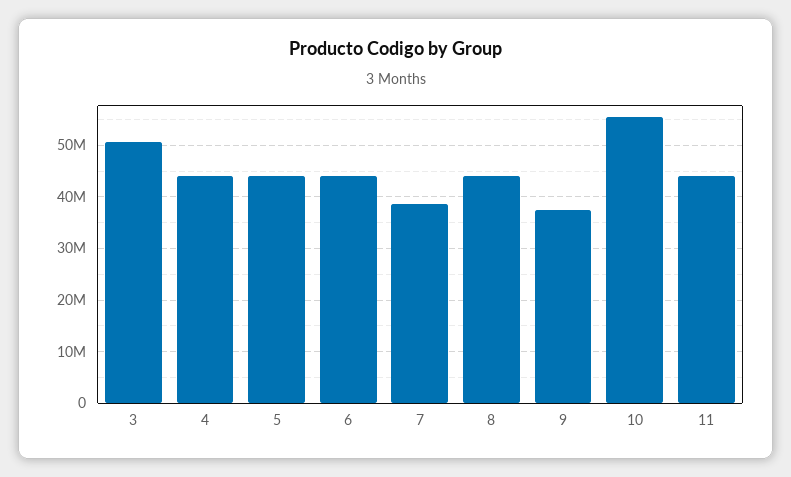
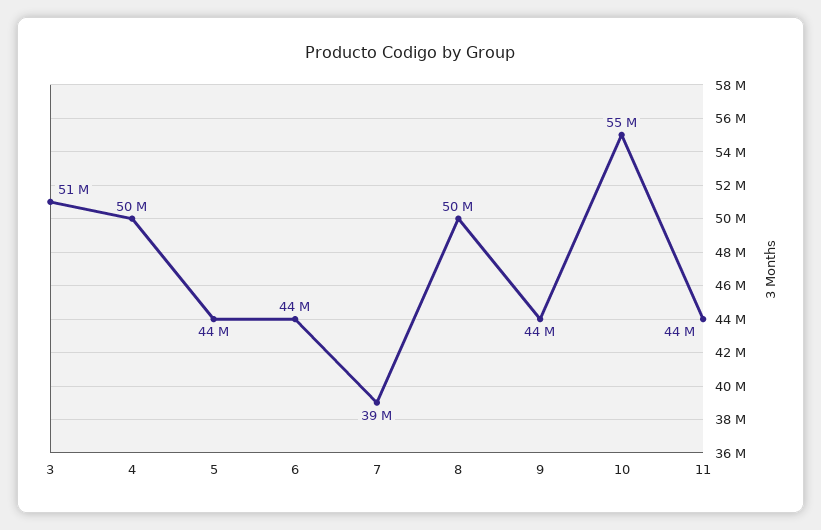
  {
    "3": 51000000,
-   "4": 44000000,
+   "4": 50000000,
    "5": 44000000,
    "6": 44000000,
    "7": 39000000,
-   "8": 44000000,
+   "8": 50000000,
-   "9": 38000000,
+   "9": 44000000,
    "10": 55000000,
    "11": 44000000
  }

